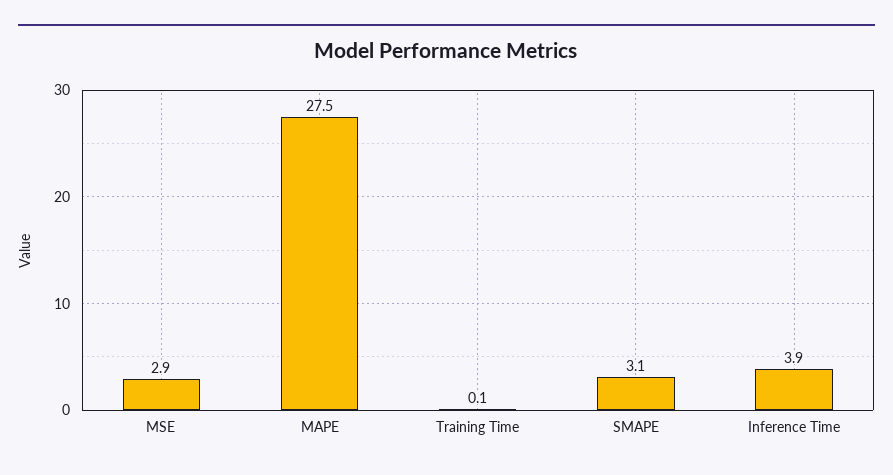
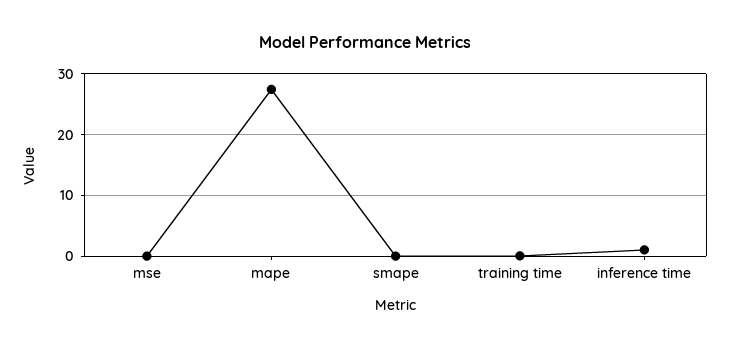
  {
-   "MSE": 2.9,
+   "MSE": 0,
    "MAPE": 27.5,
    "Training Time": 0.1,
-   "SMAPE": 3.1,
+   "SMAPE": 0,
-   "Inference Time": 3.9
+   "Inference Time": 1
  }

